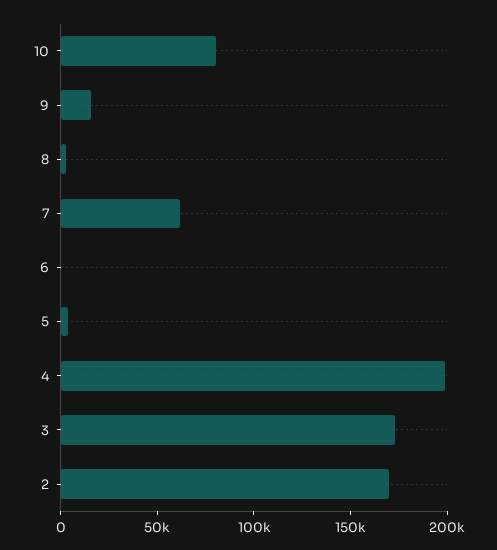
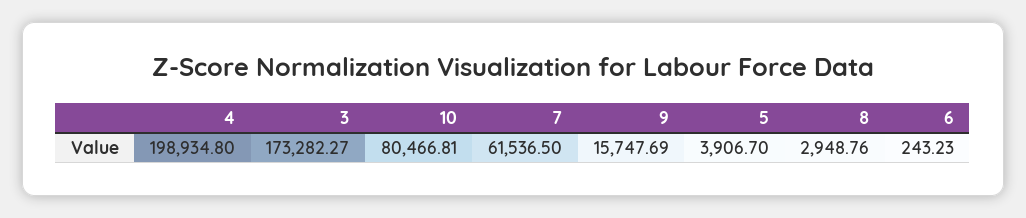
  {
    "10": 80466.81,
    "9": 15747.69,
    "8": 2948.76,
    "7": 61536.5,
    "6": 243.23,
    "5": 3906.7,
    "4": 198934.8,
-   "3": 173282.27,
+   "3": 173282.27
-   "2": 170000
  }

